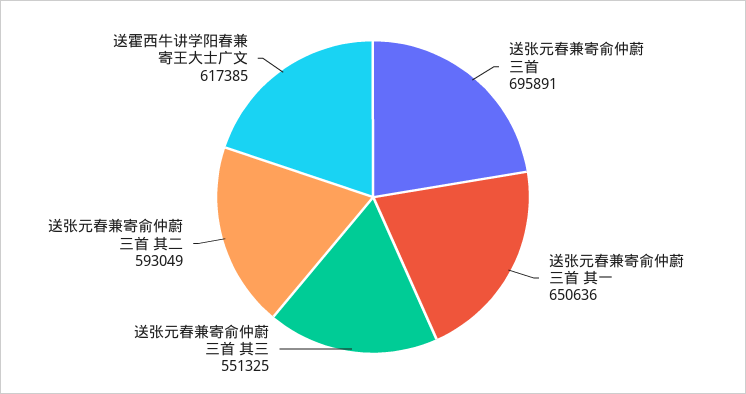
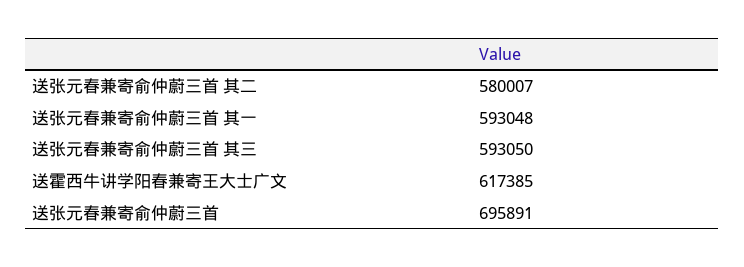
  {
    "送张元春兼寄俞仲蔚三首": 695891,
-   "送张元春兼寄俞仲蔚三首 其一": 650636,
+   "送张元春兼寄俞仲蔚三首 其一": 593048,
-   "送张元春兼寄俞仲蔚三首 其三": 551325,
+   "送张元春兼寄俞仲蔚三首 其三": 593050,
-   "送张元春兼寄俞仲蔚三首 其二": 593049,
+   "送张元春兼寄俞仲蔚三首 其二": 580007,
    "送霍西牛讲学阳春兼寄王大士广文": 617385
  }

